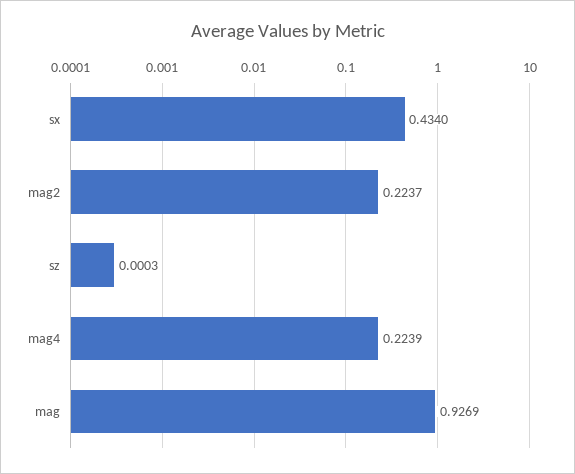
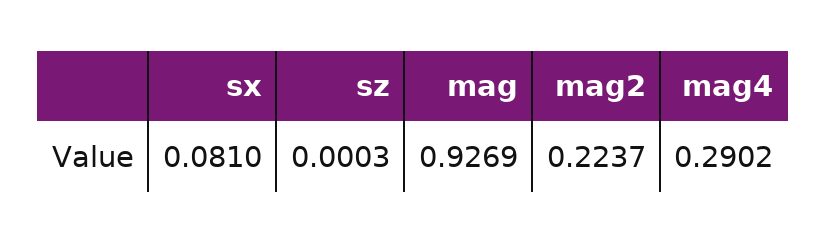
  {
-   "sx": 0.434,
+   "sx": 0.081,
    "mag2": 0.2237,
    "sz": 0.0003,
-   "mag4": 0.2239,
+   "mag4": 0.2902,
    "mag": 0.9269
  }

